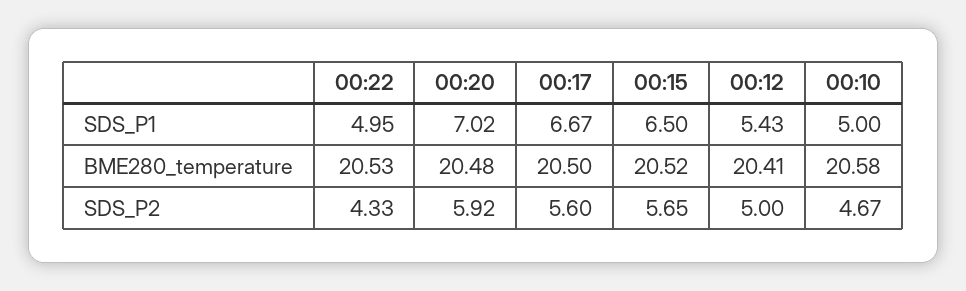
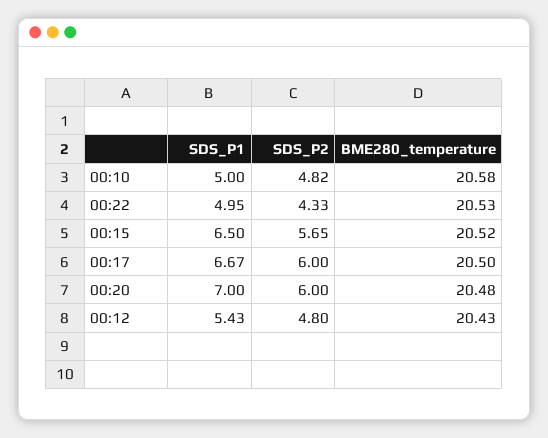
  {
    "00:22": {
      "SDS_P1": 4.95,
      "BME280_temperature": 20.53,
      "SDS_P2": 4.33
    },
    "00:20": {
-     "SDS_P1": 7.02,
+     "SDS_P1": 7,
      "BME280_temperature": 20.48,
-     "SDS_P2": 5.92
+     "SDS_P2": 6
    },
    "00:17": {
      "SDS_P1": 6.67,
      "BME280_temperature": 20.5,
-     "SDS_P2": 5.6
+     "SDS_P2": 6
    },
    "00:15": {
      "SDS_P1": 6.5,
      "BME280_temperature": 20.52,
      "SDS_P2": 5.65
    },
    "00:12": {
      "SDS_P1": 5.43,
-     "BME280_temperature": 20.41,
+     "BME280_temperature": 20.43,
-     "SDS_P2": 5
+     "SDS_P2": 4.8
    },
    "00:10": {
      "SDS_P1": 5,
      "BME280_temperature": 20.58,
-     "SDS_P2": 4.67
+     "SDS_P2": 4.82
    }
  }

